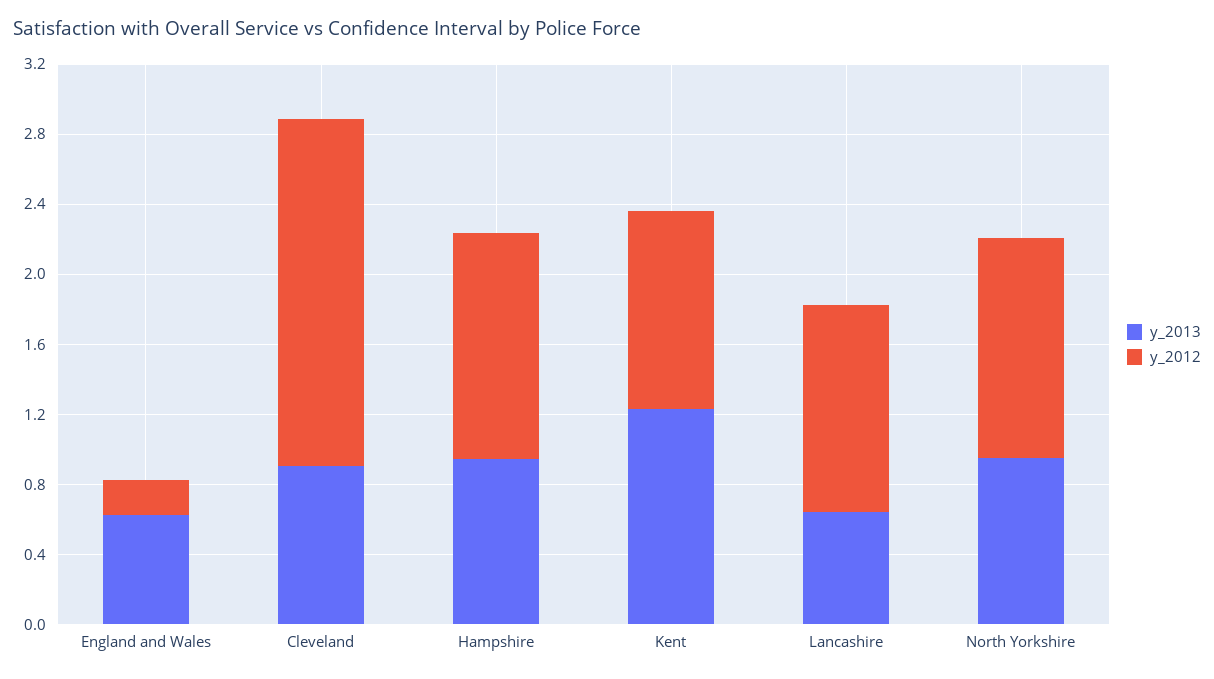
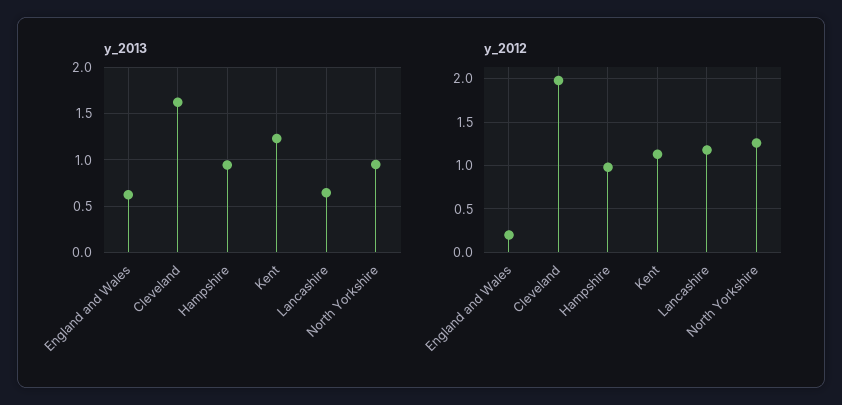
  {
    "y_2013": {
      "England and Wales": 0.6,
-     "Cleveland": 0.9,
+     "Cleveland": 1.6,
      "Hampshire": 0.9,
      "Kent": 1.2,
      "Lancashire": 0.6,
      "North Yorkshire": 0.9
    },
    "y_2012": {
      "England and Wales": 0.2,
      "Cleveland": 2,
-     "Hampshire": 1.3,
+     "Hampshire": 1,
      "Kent": 1.1,
      "Lancashire": 1.2,
      "North Yorkshire": 1.3
    }
  }

